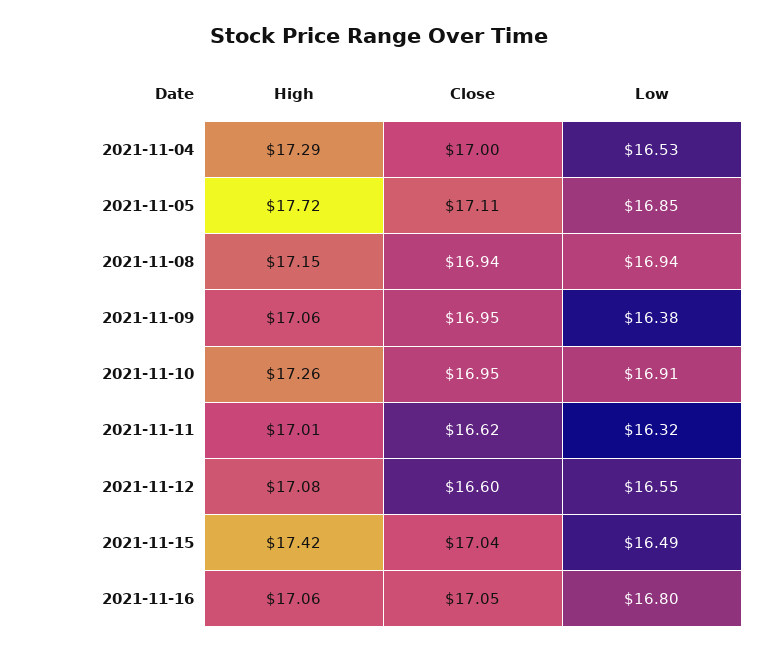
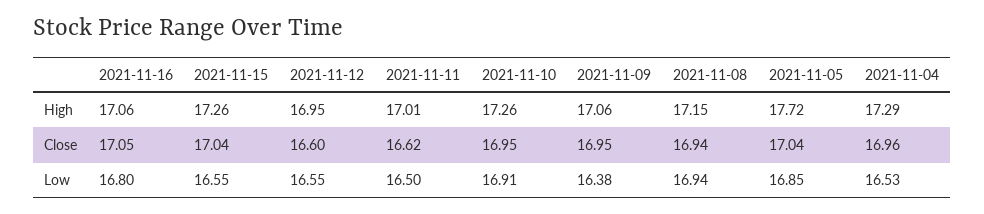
  {
    "High": {
      "2021-11-04": 17.29,
      "2021-11-05": 17.72,
      "2021-11-08": 17.15,
      "2021-11-09": 17.06,
      "2021-11-10": 17.26,
      "2021-11-11": 17.01,
-     "2021-11-12": 17.08,
+     "2021-11-12": 16.95,
-     "2021-11-15": 17.42,
+     "2021-11-15": 17.26,
      "2021-11-16": 17.06
    },
    "Close": {
-     "2021-11-04": 17,
+     "2021-11-04": 16.96,
-     "2021-11-05": 17.11,
+     "2021-11-05": 17.04,
      "2021-11-08": 16.94,
      "2021-11-09": 16.95,
      "2021-11-10": 16.95,
      "2021-11-11": 16.62,
      "2021-11-12": 16.6,
      "2021-11-15": 17.04,
      "2021-11-16": 17.05
    },
    "Low": {
      "2021-11-04": 16.53,
      "2021-11-05": 16.85,
      "2021-11-08": 16.94,
      "2021-11-09": 16.38,
      "2021-11-10": 16.91,
-     "2021-11-11": 16.32,
+     "2021-11-11": 16.5,
      "2021-11-12": 16.55,
-     "2021-11-15": 16.49,
+     "2021-11-15": 16.55,
      "2021-11-16": 16.8
    }
  }

